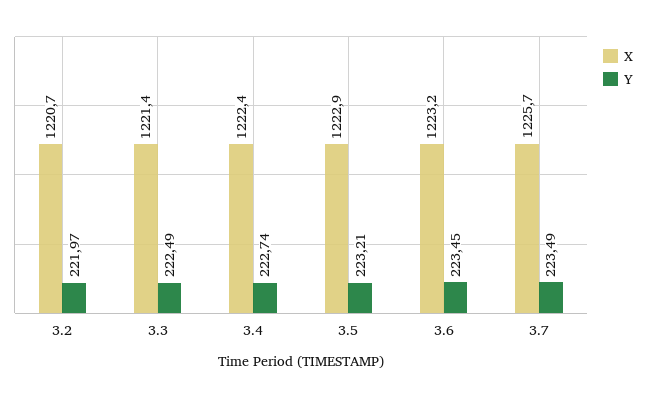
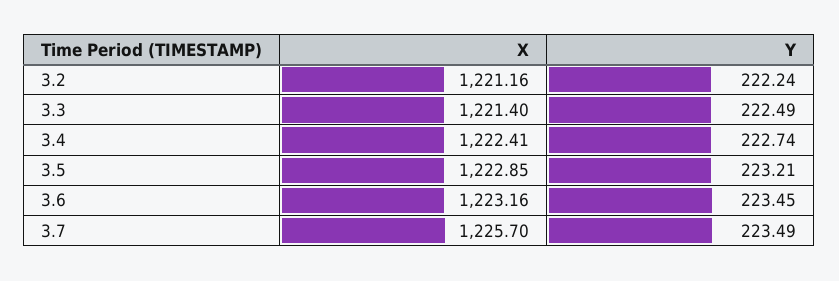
  {
    "X": {
-     "3.2": 1220.7,
+     "3.2": 1221.16,
      "3.3": 1221.4,
      "3.4": 1222.41,
      "3.5": 1222.85,
      "3.6": 1223.16,
      "3.7": 1225.7
    },
    "Y": {
-     "3.2": 221.97,
+     "3.2": 222.24,
      "3.3": 222.49,
      "3.4": 222.74,
      "3.5": 223.21,
      "3.6": 223.45,
      "3.7": 223.49
    }
  }

